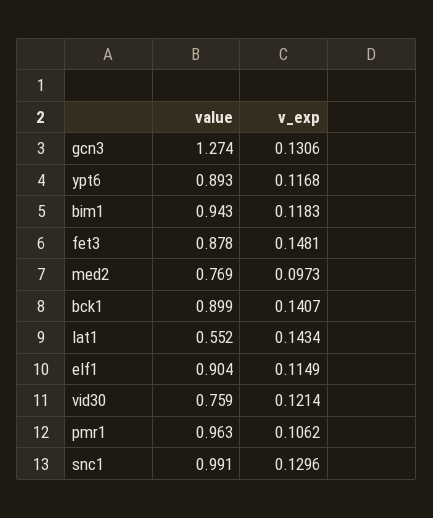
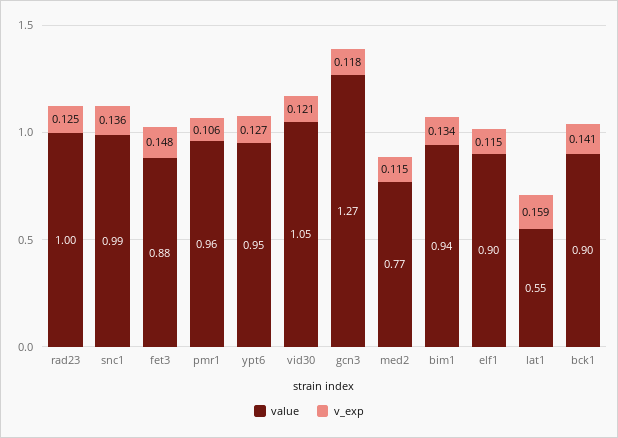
  {
    "value": {
      "gcn3": 1.274,
-     "ypt6": 0.893,
+     "ypt6": 0.95,
      "bim1": 0.943,
      "fet3": 0.878,
      "med2": 0.769,
      "bck1": 0.899,
      "lat1": 0.552,
      "elf1": 0.904,
-     "vid30": 0.759,
+     "vid30": 1.05,
      "pmr1": 0.963,
-     "snc1": 0.991
+     "snc1": 0.991,
+     "rad23": 1
    },
    "v_exp": {
-     "gcn3": 0.1306,
+     "gcn3": 0.118,
-     "ypt6": 0.1168,
+     "ypt6": 0.127,
-     "bim1": 0.1183,
+     "bim1": 0.134,
      "fet3": 0.1481,
-     "med2": 0.0973,
+     "med2": 0.115,
      "bck1": 0.1407,
-     "lat1": 0.1434,
+     "lat1": 0.159,
      "elf1": 0.1149,
      "vid30": 0.1214,
      "pmr1": 0.1062,
-     "snc1": 0.1296
+     "snc1": 0.136,
+     "rad23": 0.125
    }
  }

